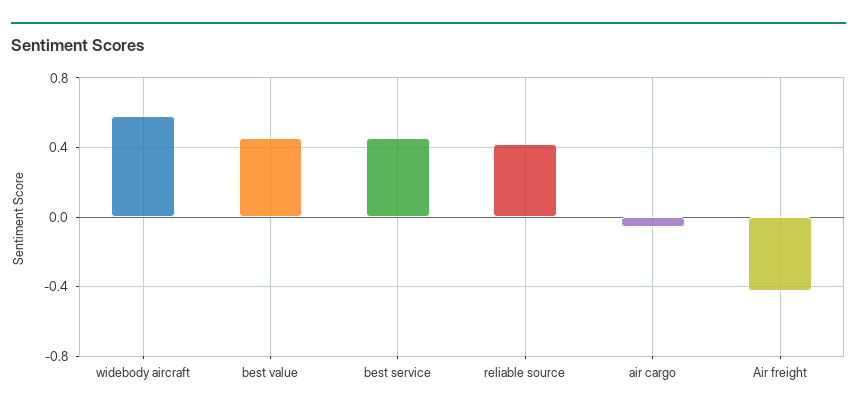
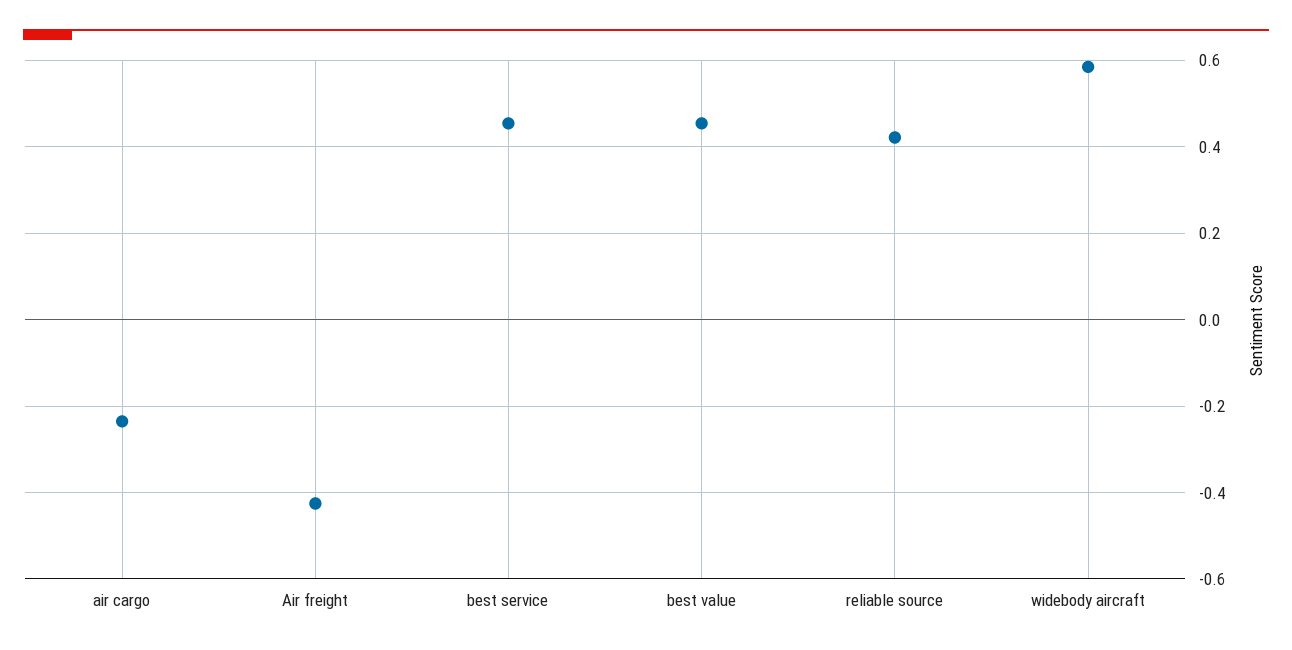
  {
    "widebody aircraft": 0.58,
    "best value": 0.46,
    "best service": 0.46,
    "reliable source": 0.42,
-   "air cargo": -0.05,
+   "air cargo": -0.24,
    "Air freight": -0.42
  }

